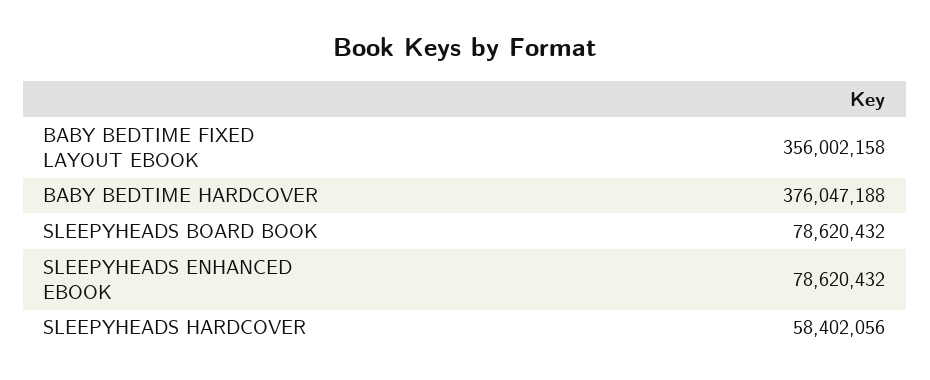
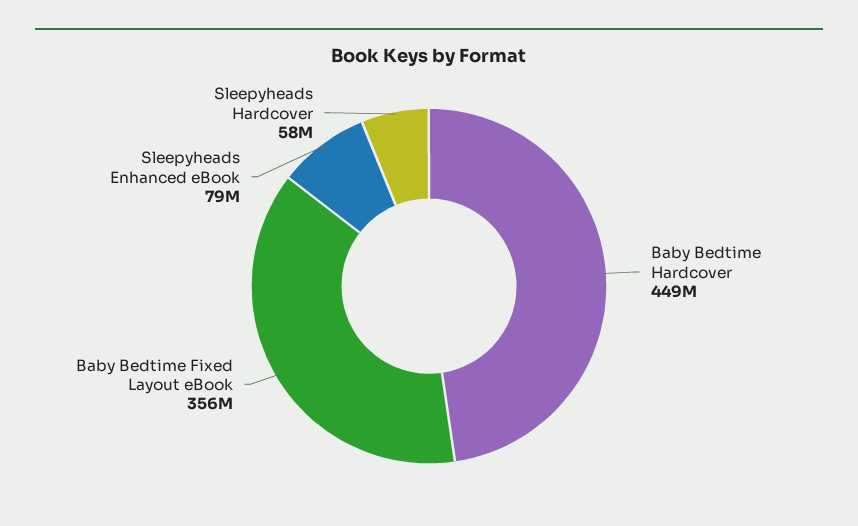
  {
    "BABY BEDTIME FIXED LAYOUT EBOOK": 356002158,
-   "BABY BEDTIME HARDCOVER": 376047188,
+   "BABY BEDTIME HARDCOVER": 449000000,
-   "SLEEPYHEADS BOARD BOOK": 78620432,
    "SLEEPYHEADS ENHANCED EBOOK": 78620432,
    "SLEEPYHEADS HARDCOVER": 58402056
  }

